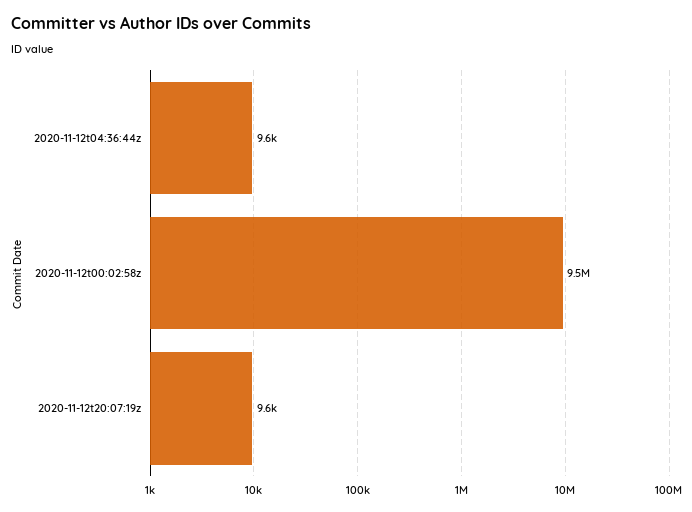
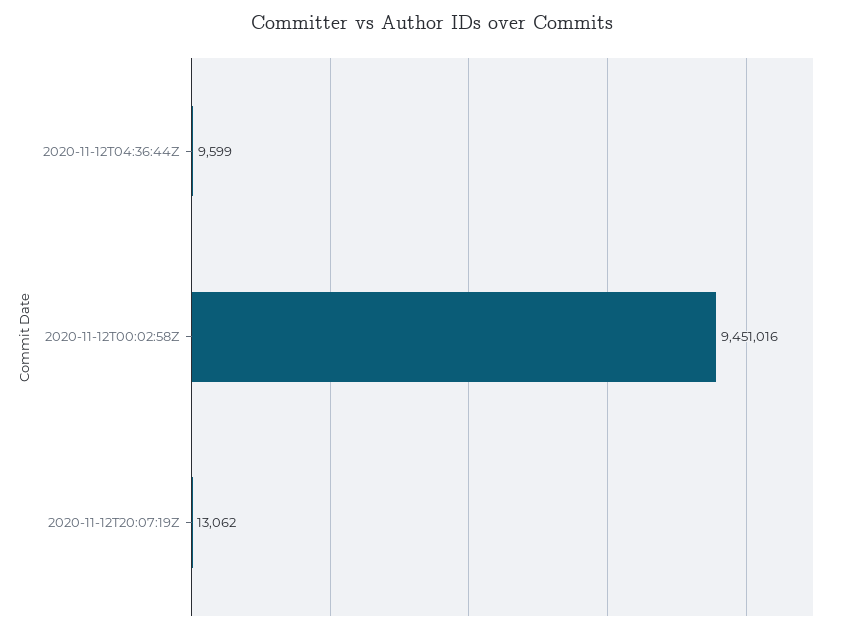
  {
    "2020-11-12t04:36:44z": 9599,
    "2020-11-12t00:02:58z": 9451016,
-   "2020-11-12t20:07:19z": 9600
+   "2020-11-12t20:07:19z": 13062
  }

